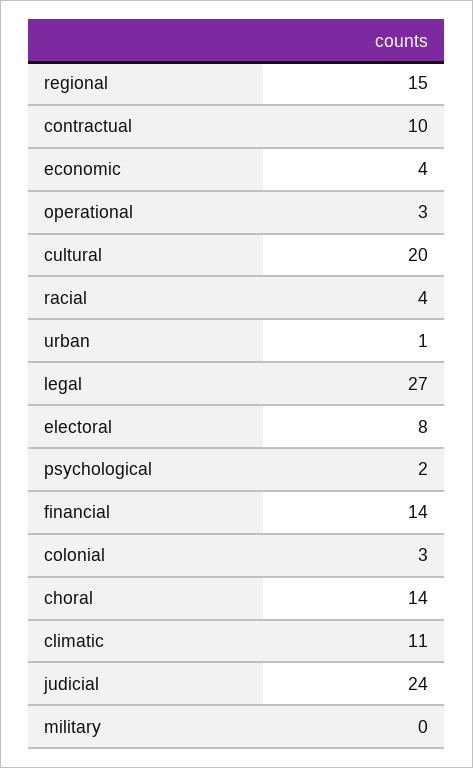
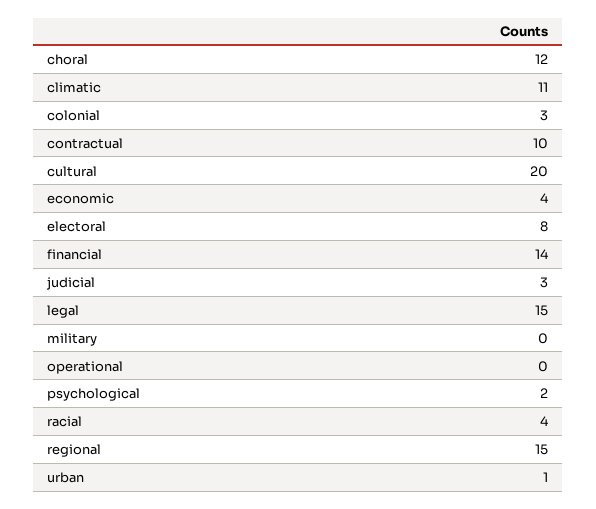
  {
    "regional": 15,
    "contractual": 10,
    "economic": 4,
-   "operational": 3,
+   "operational": 0,
    "cultural": 20,
    "racial": 4,
    "urban": 1,
-   "legal": 27,
+   "legal": 15,
    "electoral": 8,
    "psychological": 2,
    "financial": 14,
    "colonial": 3,
-   "choral": 14,
+   "choral": 12,
    "climatic": 11,
-   "judicial": 24,
+   "judicial": 3,
    "military": 0
  }

